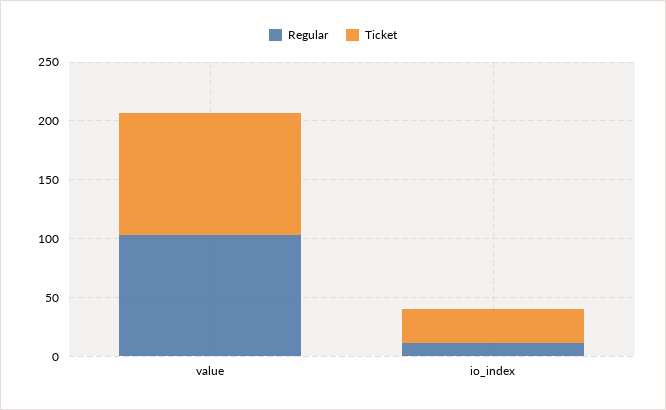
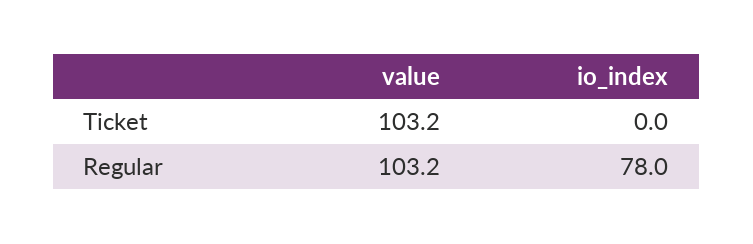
  {
    "Regular": {
      "value": 103.2,
-     "io_index": 10
+     "io_index": 78
    },
    "Ticket": {
      "value": 103.2,
-     "io_index": 30
+     "io_index": 0
    }
  }

